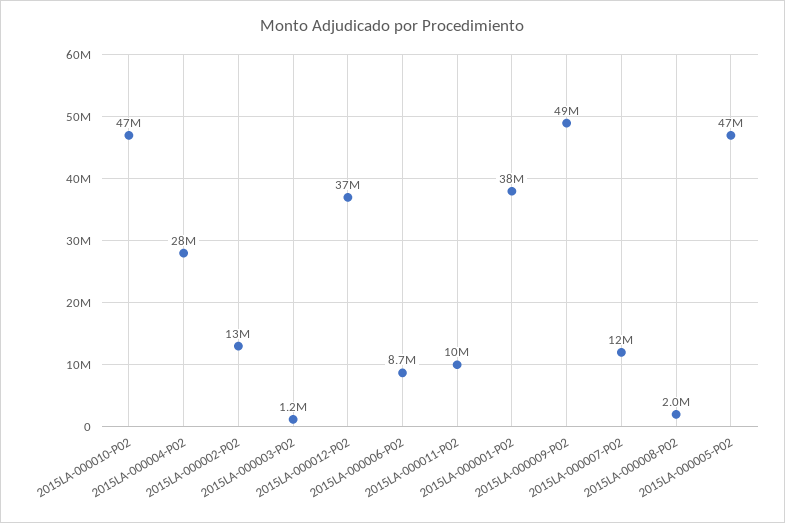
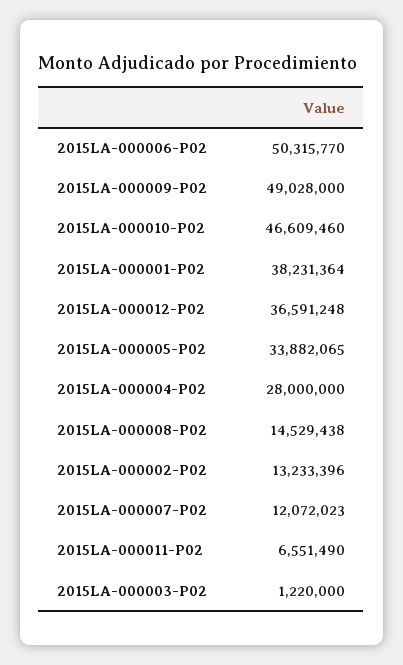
  {
    "2015LA-000010-P02": 46609460,
    "2015LA-000004-P02": 28000000,
    "2015LA-000002-P02": 13233396,
    "2015LA-000003-P02": 1220000,
    "2015LA-000012-P02": 36591248,
-   "2015LA-000006-P02": 8700000,
+   "2015LA-000006-P02": 50315770,
-   "2015LA-000011-P02": 10000000,
+   "2015LA-000011-P02": 6551490,
    "2015LA-000001-P02": 38231364,
    "2015LA-000009-P02": 49028000,
    "2015LA-000007-P02": 12072023,
-   "2015LA-000008-P02": 2000000,
+   "2015LA-000008-P02": 14529438,
-   "2015LA-000005-P02": 47000000
+   "2015LA-000005-P02": 33882065
  }

